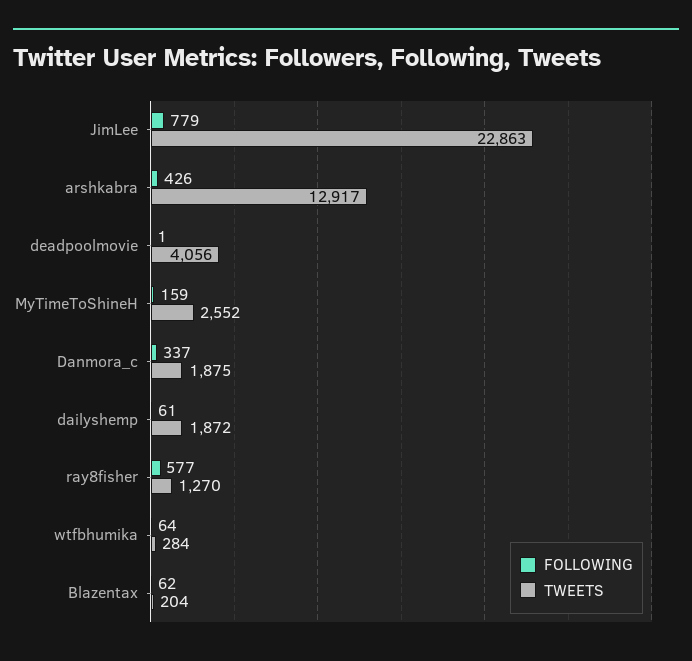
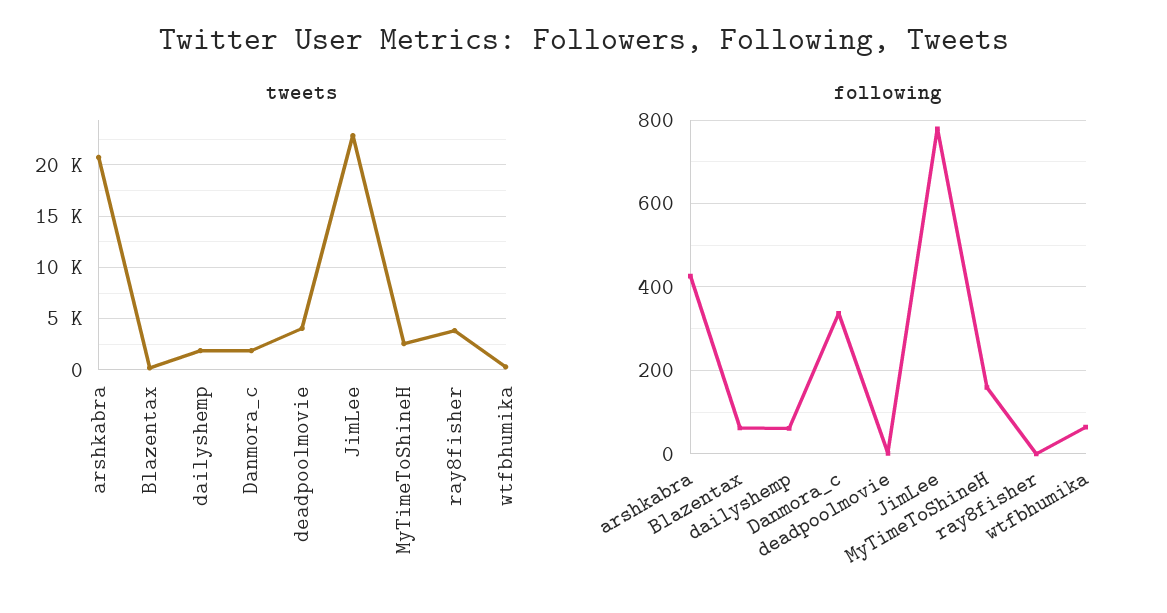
  {
    "FOLLOWING": {
      "JimLee": 779,
      "arshkabra": 426,
      "deadpoolmovie": 1,
      "MyTimeToShineH": 159,
      "Danmora_c": 337,
      "dailyshemp": 61,
-     "ray8fisher": 577,
+     "ray8fisher": 0,
      "wtfbhumika": 64,
      "Blazentax": 62
    },
    "TWEETS": {
      "JimLee": 22863,
-     "arshkabra": 12917,
+     "arshkabra": 21000,
      "deadpoolmovie": 4056,
      "MyTimeToShineH": 2552,
      "Danmora_c": 1875,
      "dailyshemp": 1872,
-     "ray8fisher": 1270,
+     "ray8fisher": 4000,
      "wtfbhumika": 284,
      "Blazentax": 204
    }
  }

